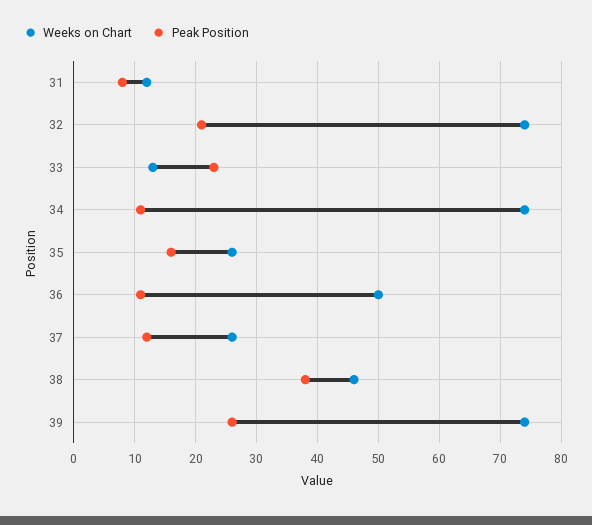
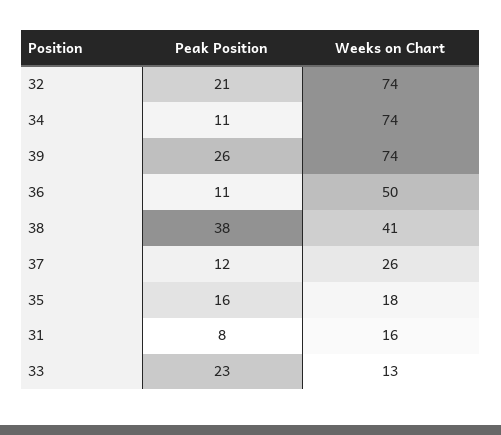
  {
    "Weeks on Chart": {
-     "31": 12,
+     "31": 16,
      "32": 74,
      "33": 13,
      "34": 74,
-     "35": 26,
+     "35": 18,
      "36": 50,
      "37": 26,
-     "38": 46,
+     "38": 41,
      "39": 74
    },
    "Peak Position": {
      "31": 8,
      "32": 21,
      "33": 23,
      "34": 11,
      "35": 16,
      "36": 11,
      "37": 12,
      "38": 38,
      "39": 26
    }
  }

